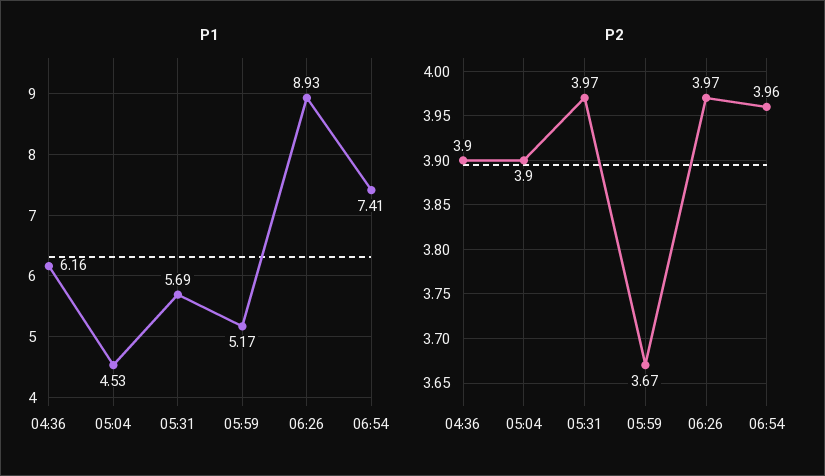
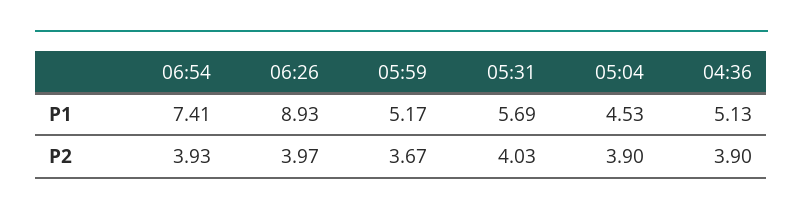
  {
    "P1": {
-     "04:36": 6.16,
+     "04:36": 5.13,
      "05:04": 4.53,
      "05:31": 5.69,
      "05:59": 5.17,
      "06:26": 8.93,
      "06:54": 7.41
    },
    "P2": {
      "04:36": 3.9,
      "05:04": 3.9,
-     "05:31": 3.97,
+     "05:31": 4.03,
      "05:59": 3.67,
      "06:26": 3.97,
-     "06:54": 3.96
+     "06:54": 3.93
    }
  }

